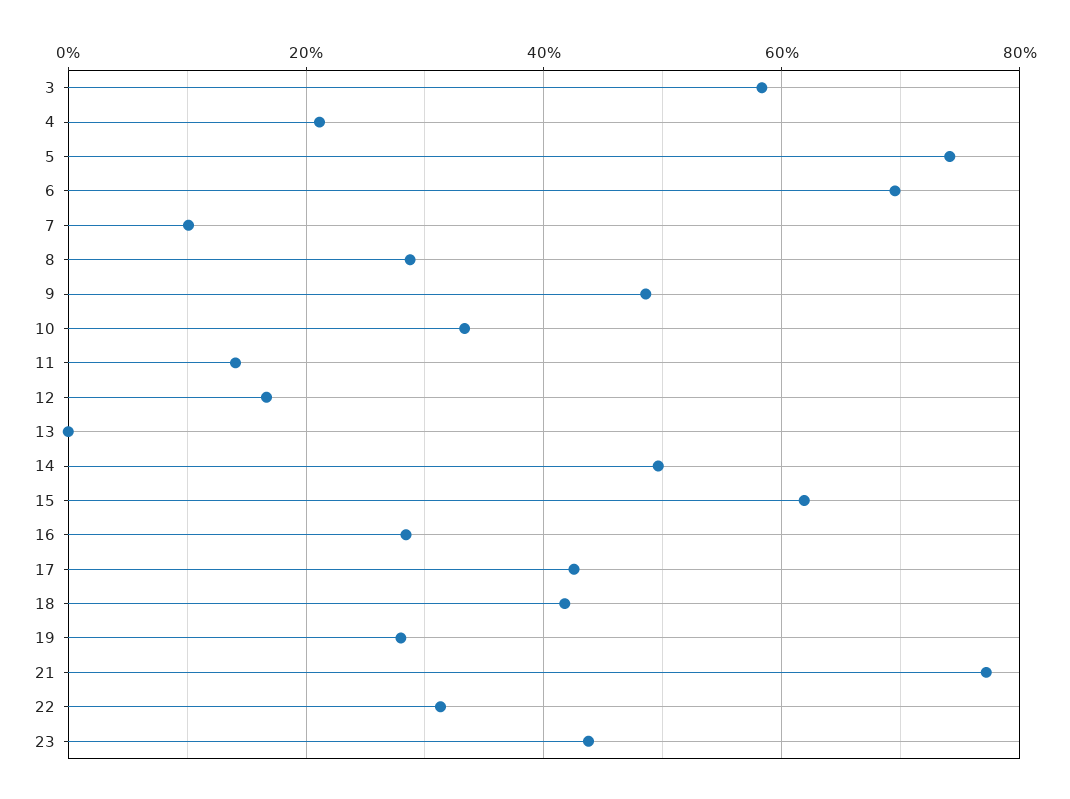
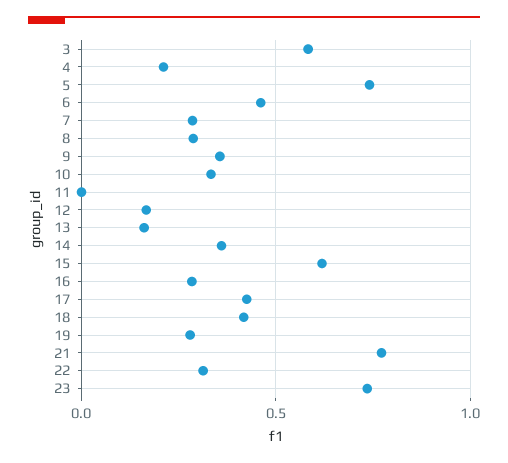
  {
    "3": 0.58,
    "4": 0.22,
    "5": 0.74,
-   "6": 0.7,
+   "6": 0.45,
-   "7": 0.1,
+   "7": 0.3,
    "8": 0.28,
-   "9": 0.48,
+   "9": 0.35,
    "10": 0.34,
-   "11": 0.14,
+   "11": 0,
    "12": 0.16,
-   "13": 0,
+   "13": 0.15,
-   "14": 0.5,
+   "14": 0.35,
    "15": 0.62,
    "16": 0.28,
    "17": 0.42,
    "18": 0.42,
    "19": 0.28,
    "21": 0.78,
    "22": 0.32,
-   "23": 0.44
+   "23": 0.75
  }

